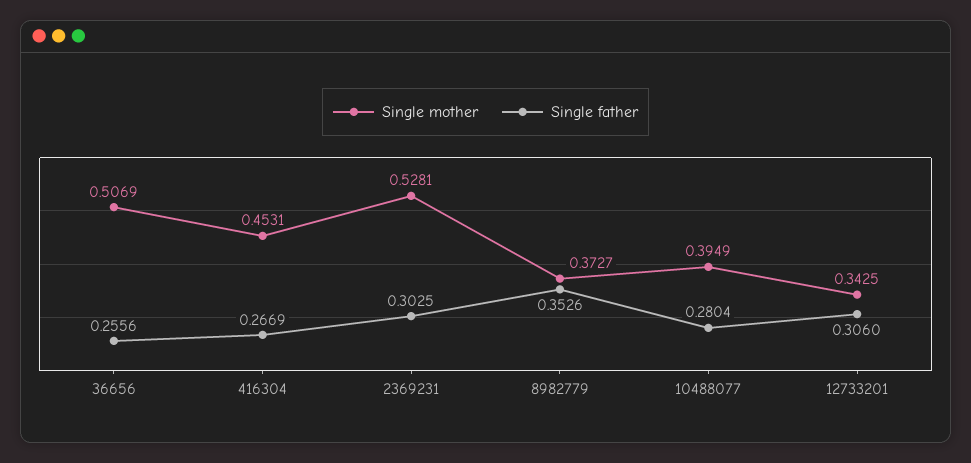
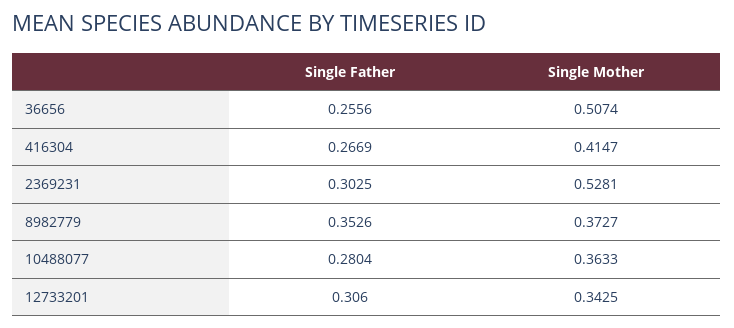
  {
    "Single mother": {
-     "36656": 0.5069,
+     "36656": 0.5074,
-     "416304": 0.4531,
+     "416304": 0.4147,
      "2369231": 0.5281,
      "8982779": 0.3727,
-     "10488077": 0.3949,
+     "10488077": 0.3633,
      "12733201": 0.3425
    },
    "Single father": {
      "36656": 0.2556,
      "416304": 0.2669,
      "2369231": 0.3025,
      "8982779": 0.3526,
      "10488077": 0.2804,
      "12733201": 0.306
    }
  }

